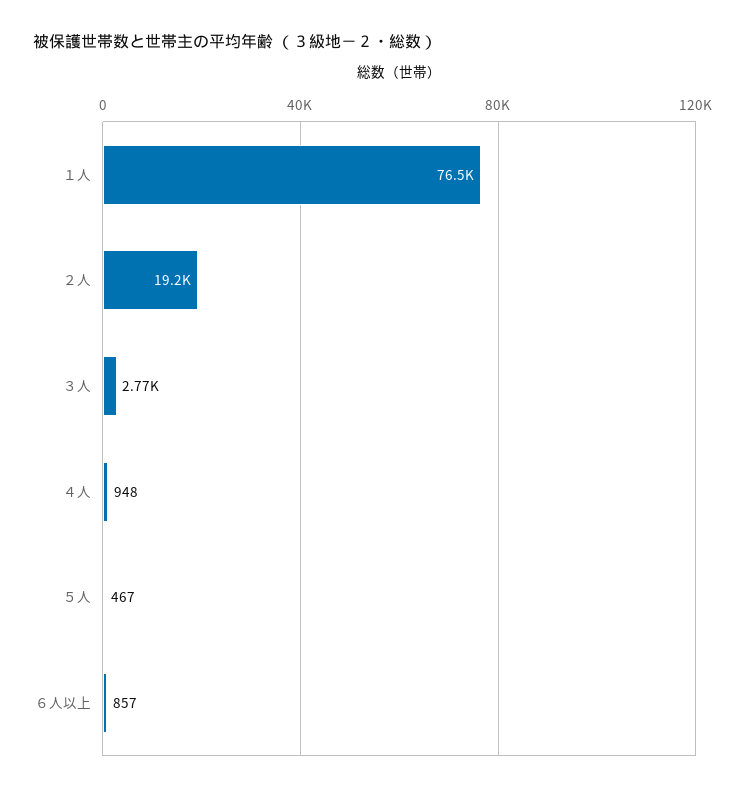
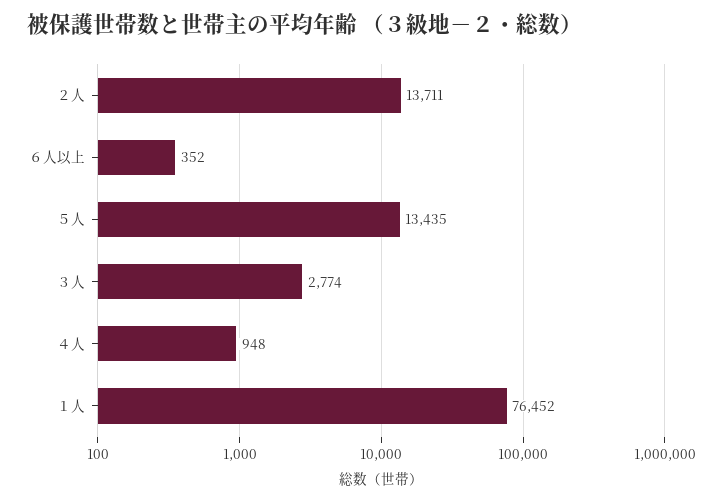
  {
    "１人": 76452,
-   "２人": 19200,
+   "２人": 13711,
    "３人": 2774,
    "４人": 948,
-   "５人": 467,
+   "５人": 13435,
-   "６人以上": 857
+   "６人以上": 352
  }

